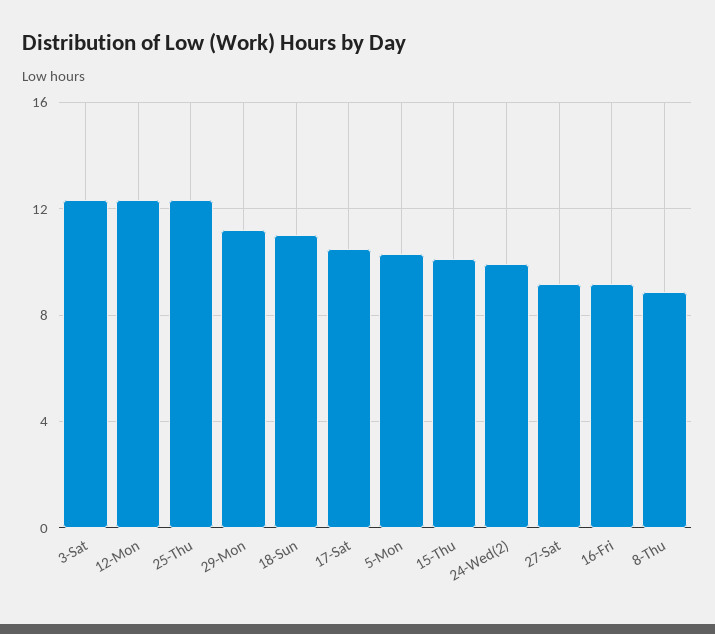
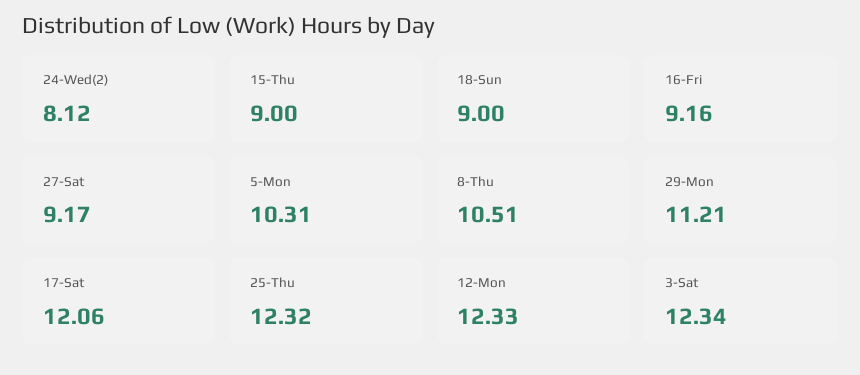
  {
    "3-Sat": 12.34,
    "12-Mon": 12.33,
    "25-Thu": 12.32,
    "29-Mon": 11.21,
-   "18-Sun": 11,
+   "18-Sun": 9,
-   "17-Sat": 10.5,
+   "17-Sat": 12.06,
    "5-Mon": 10.31,
-   "15-Thu": 10,
+   "15-Thu": 9,
-   "24-Wed(2)": 10,
+   "24-Wed(2)": 8.12,
    "27-Sat": 9.17,
    "16-Fri": 9.16,
-   "8-Thu": 9
+   "8-Thu": 10.51
  }

